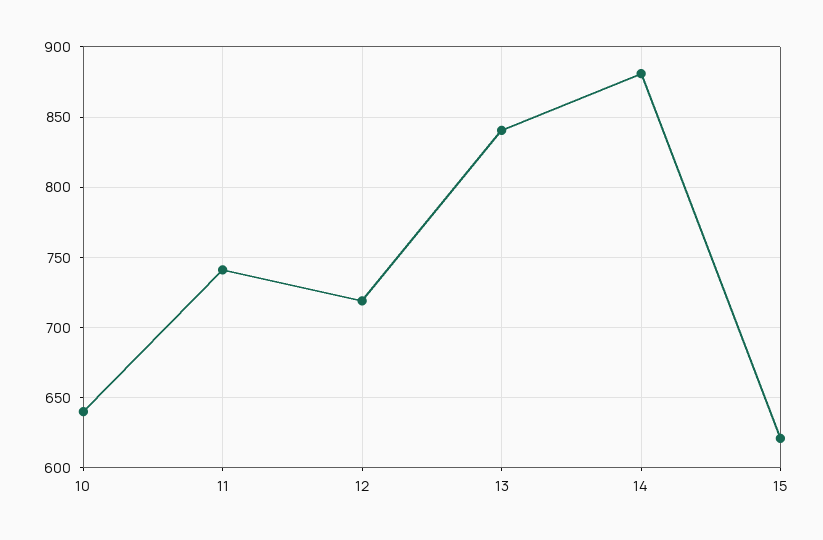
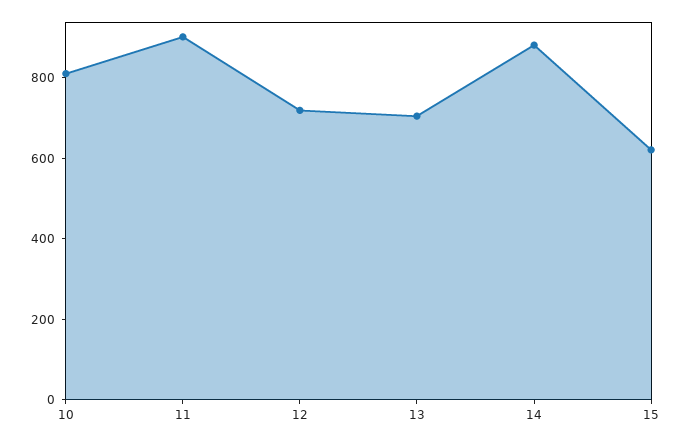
  {
-   "10": 640,
+   "10": 800,
-   "11": 740,
+   "11": 900,
    "12": 720,
-   "13": 840,
+   "13": 700,
    "14": 880,
    "15": 620
  }

